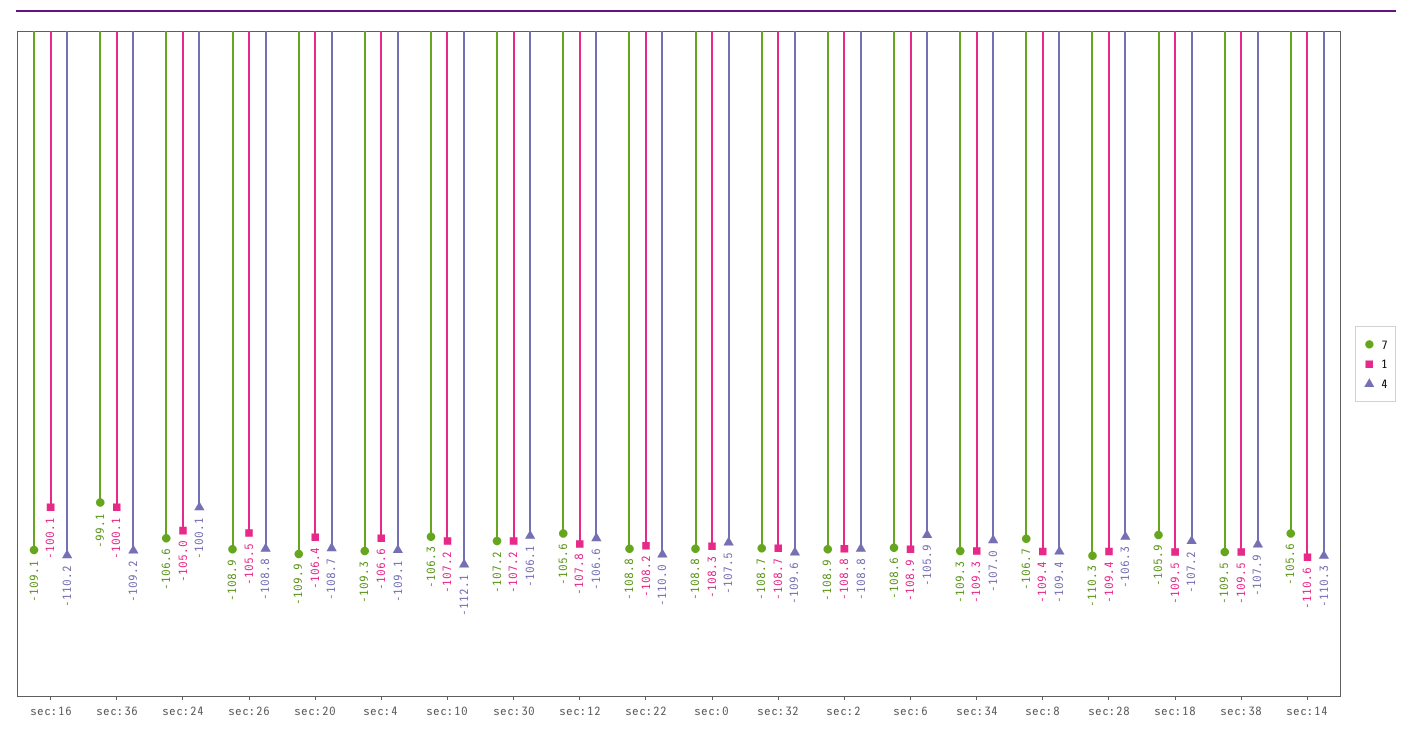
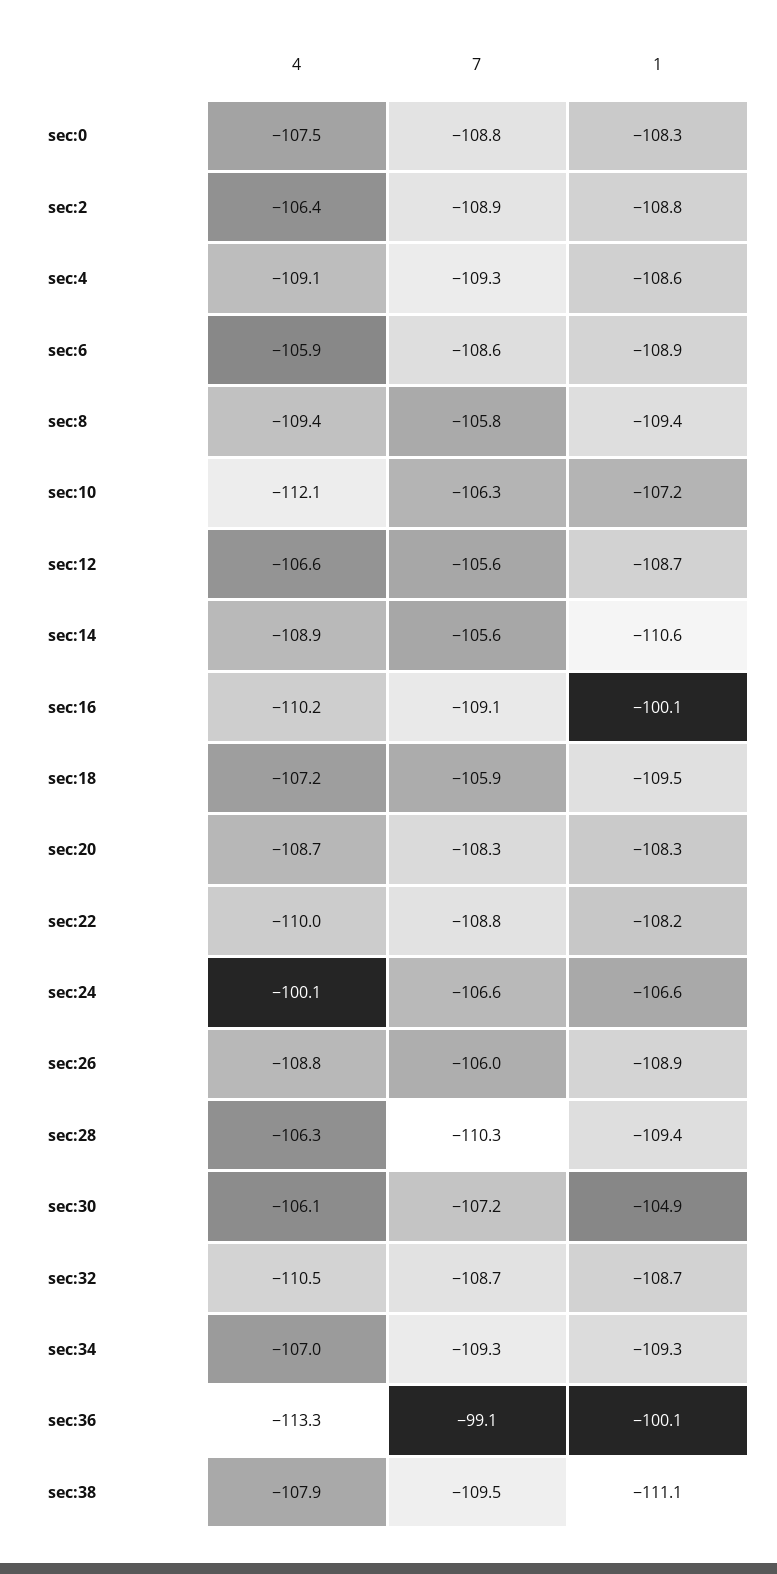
  {
    "7": {
      "sec:16": -109.1,
      "sec:36": -99.1,
      "sec:24": -106.6,
-     "sec:26": -108.9,
+     "sec:26": -106,
-     "sec:20": -109.9,
+     "sec:20": -108.3,
      "sec:4": -109.3,
      "sec:10": -106.3,
      "sec:30": -107.2,
      "sec:12": -105.6,
      "sec:22": -108.8,
      "sec:0": -108.8,
      "sec:32": -108.7,
      "sec:2": -108.9,
      "sec:6": -108.6,
      "sec:34": -109.3,
-     "sec:8": -106.7,
+     "sec:8": -105.8,
      "sec:28": -110.3,
      "sec:18": -105.9,
      "sec:38": -109.5,
      "sec:14": -105.6
    },
    "1": {
      "sec:16": -100.1,
      "sec:36": -100.1,
-     "sec:24": -105,
+     "sec:24": -106.6,
-     "sec:26": -105.5,
+     "sec:26": -108.9,
-     "sec:20": -106.4,
+     "sec:20": -108.3,
-     "sec:4": -106.6,
+     "sec:4": -108.6,
      "sec:10": -107.2,
-     "sec:30": -107.2,
+     "sec:30": -104.9,
-     "sec:12": -107.8,
+     "sec:12": -108.7,
      "sec:22": -108.2,
      "sec:0": -108.3,
      "sec:32": -108.7,
      "sec:2": -108.8,
      "sec:6": -108.9,
      "sec:34": -109.3,
      "sec:8": -109.4,
      "sec:28": -109.4,
      "sec:18": -109.5,
-     "sec:38": -109.5,
+     "sec:38": -111.1,
      "sec:14": -110.6
    },
    "4": {
      "sec:16": -110.2,
-     "sec:36": -109.2,
+     "sec:36": -113.3,
      "sec:24": -100.1,
      "sec:26": -108.8,
      "sec:20": -108.7,
      "sec:4": -109.1,
      "sec:10": -112.1,
      "sec:30": -106.1,
      "sec:12": -106.6,
      "sec:22": -110,
      "sec:0": -107.5,
-     "sec:32": -109.6,
+     "sec:32": -110.5,
-     "sec:2": -108.8,
+     "sec:2": -106.4,
      "sec:6": -105.9,
      "sec:34": -107,
      "sec:8": -109.4,
      "sec:28": -106.3,
      "sec:18": -107.2,
      "sec:38": -107.9,
-     "sec:14": -110.3
+     "sec:14": -108.9
    }
  }

